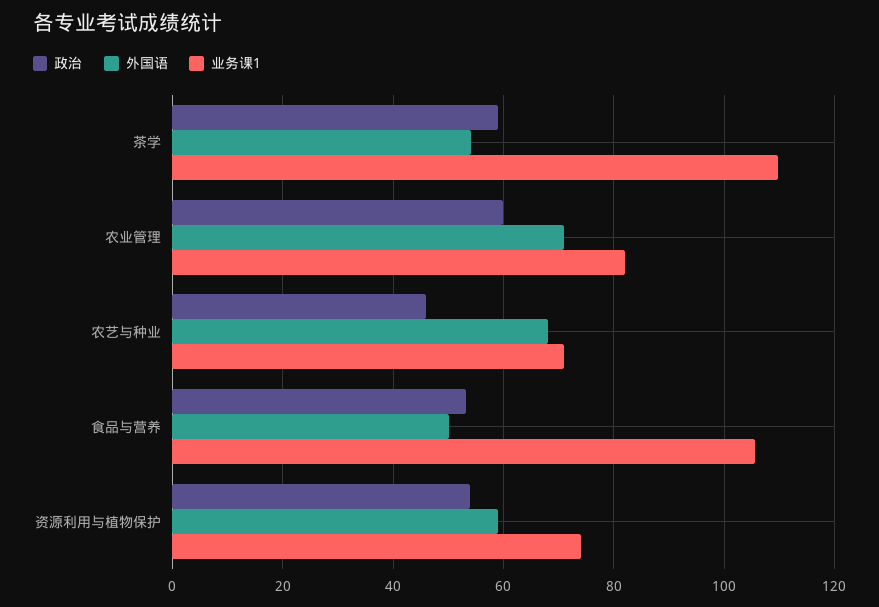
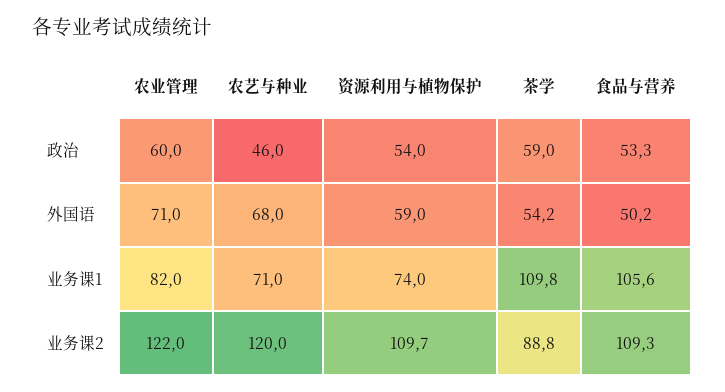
  {
    "政治": {
      "茶学": 59,
      "农业管理": 60,
      "农艺与种业": 46,
      "食品与营养": 53.3,
      "资源利用与植物保护": 54
    },
    "外国语": {
      "茶学": 54.2,
      "农业管理": 71,
      "农艺与种业": 68,
      "食品与营养": 50.2,
      "资源利用与植物保护": 59
    },
    "业务课1": {
      "茶学": 109.8,
      "农业管理": 82,
      "农艺与种业": 71,
      "食品与营养": 105.6,
      "资源利用与植物保护": 74
-   }
+   },
+   "业务课2": {
+     "农业管理": 122,
+     "农艺与种业": 120,
+     "资源利用与植物保护": 109.7,
+     "茶学": 88.8,
+     "食品与营养": 109.3
+   }
  }

